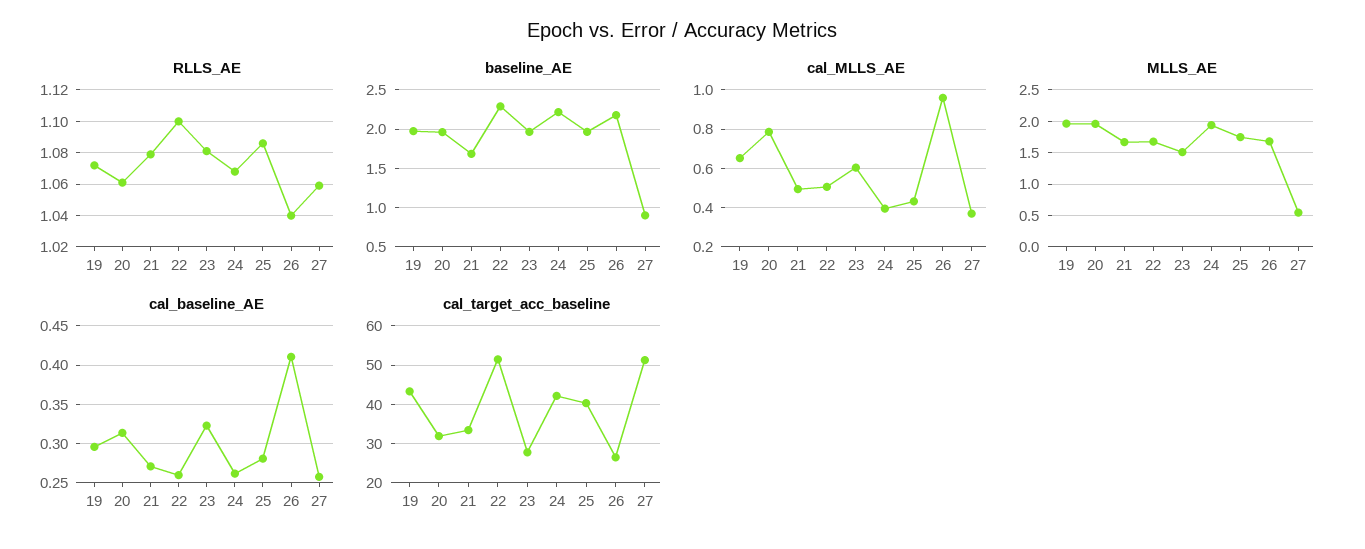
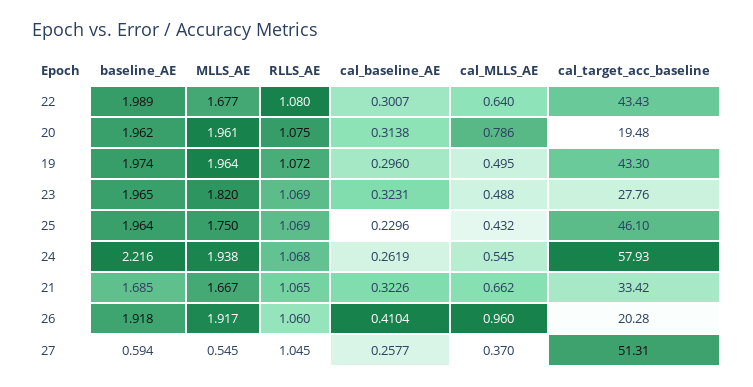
  {
    "RLLS_AE": {
      "19": 1.072,
-     "20": 1.06,
+     "20": 1.075,
-     "21": 1.08,
+     "21": 1.065,
-     "22": 1.1,
+     "22": 1.08,
-     "23": 1.08,
+     "23": 1.069,
      "24": 1.068,
-     "25": 1.085,
+     "25": 1.069,
-     "26": 1.04,
+     "26": 1.06,
-     "27": 1.06
+     "27": 1.045
    },
    "baseline_AE": {
      "19": 1.974,
      "20": 1.962,
      "21": 1.685,
-     "22": 2.3,
+     "22": 1.989,
      "23": 1.965,
      "24": 2.216,
      "25": 1.964,
-     "26": 2.2,
+     "26": 1.918,
-     "27": 0.9
+     "27": 0.594
    },
    "cal_MLLS_AE": {
-     "19": 0.65,
+     "19": 0.495,
      "20": 0.786,
-     "21": 0.5,
+     "21": 0.662,
-     "22": 0.5,
+     "22": 0.64,
-     "23": 0.6,
+     "23": 0.488,
-     "24": 0.4,
+     "24": 0.545,
      "25": 0.432,
      "26": 0.96,
      "27": 0.37
    },
    "MLLS_AE": {
      "19": 1.964,
      "20": 1.961,
      "21": 1.667,
      "22": 1.677,
-     "23": 1.5,
+     "23": 1.82,
      "24": 1.938,
      "25": 1.75,
-     "26": 1.7,
+     "26": 1.917,
      "27": 0.545
    },
    "cal_baseline_AE": {
      "19": 0.296,
      "20": 0.3138,
-     "21": 0.27,
+     "21": 0.3226,
-     "22": 0.26,
+     "22": 0.3007,
      "23": 0.3231,
      "24": 0.2619,
-     "25": 0.28,
+     "25": 0.2296,
      "26": 0.4104,
      "27": 0.2577
    },
    "cal_target_acc_baseline": {
      "19": 43.3,
-     "20": 32,
+     "20": 19.48,
      "21": 33.42,
-     "22": 52,
+     "22": 43.43,
      "23": 27.76,
-     "24": 42,
+     "24": 57.93,
-     "25": 40,
+     "25": 46.1,
-     "26": 26,
+     "26": 20.28,
      "27": 51.31
    }
  }

